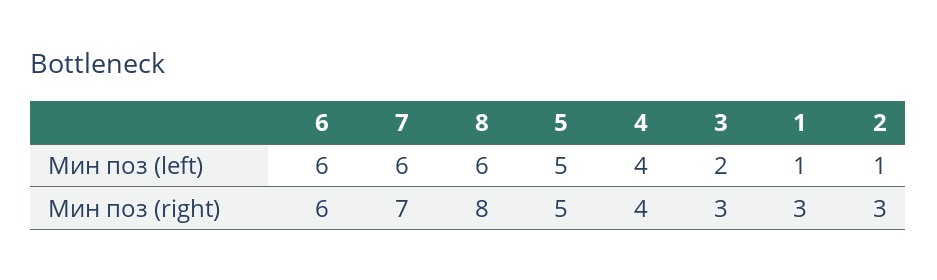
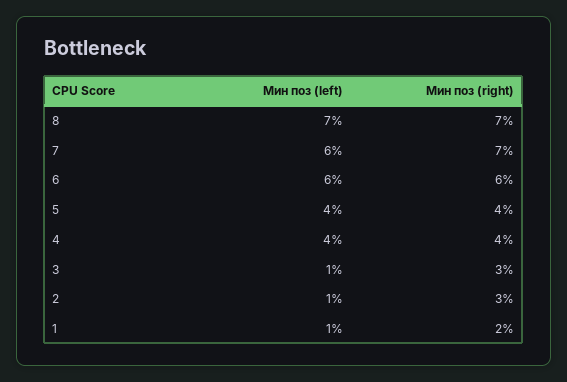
  {
    "6": {
      "Мин поз (left)": 6,
      "Мин поз (right)": 6
    },
    "7": {
      "Мин поз (left)": 6,
      "Мин поз (right)": 7
    },
    "8": {
-     "Мин поз (left)": 6,
+     "Мин поз (left)": 7,
-     "Мин поз (right)": 8
+     "Мин поз (right)": 7
    },
    "5": {
-     "Мин поз (left)": 5,
+     "Мин поз (left)": 4,
-     "Мин поз (right)": 5
+     "Мин поз (right)": 4
    },
    "4": {
      "Мин поз (left)": 4,
      "Мин поз (right)": 4
    },
    "3": {
-     "Мин поз (left)": 2,
+     "Мин поз (left)": 1,
      "Мин поз (right)": 3
    },
    "1": {
      "Мин поз (left)": 1,
-     "Мин поз (right)": 3
+     "Мин поз (right)": 2
    },
    "2": {
      "Мин поз (left)": 1,
      "Мин поз (right)": 3
    }
  }

